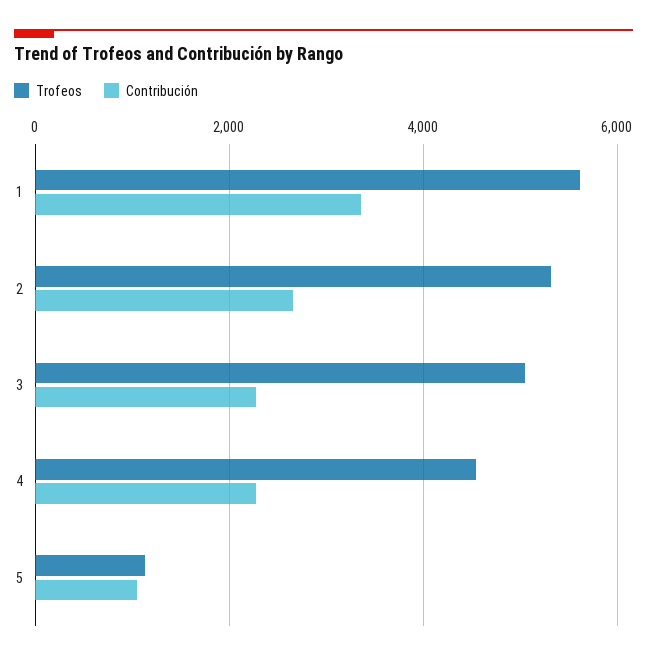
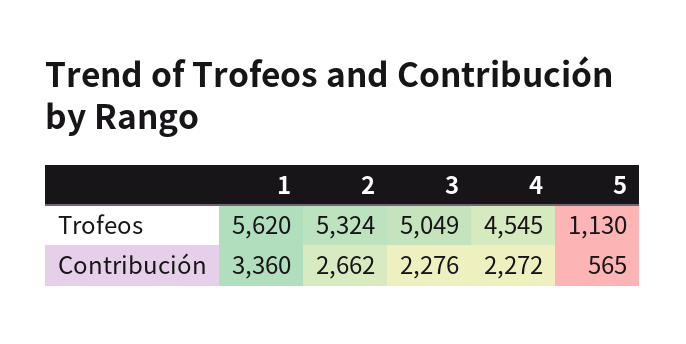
  {
    "Trofeos": {
      "1": 5620,
      "2": 5324,
      "3": 5049,
      "4": 4545,
      "5": 1130
    },
    "Contribución": {
      "1": 3360,
      "2": 2662,
      "3": 2276,
      "4": 2272,
-     "5": 1000
+     "5": 565
    }
  }

